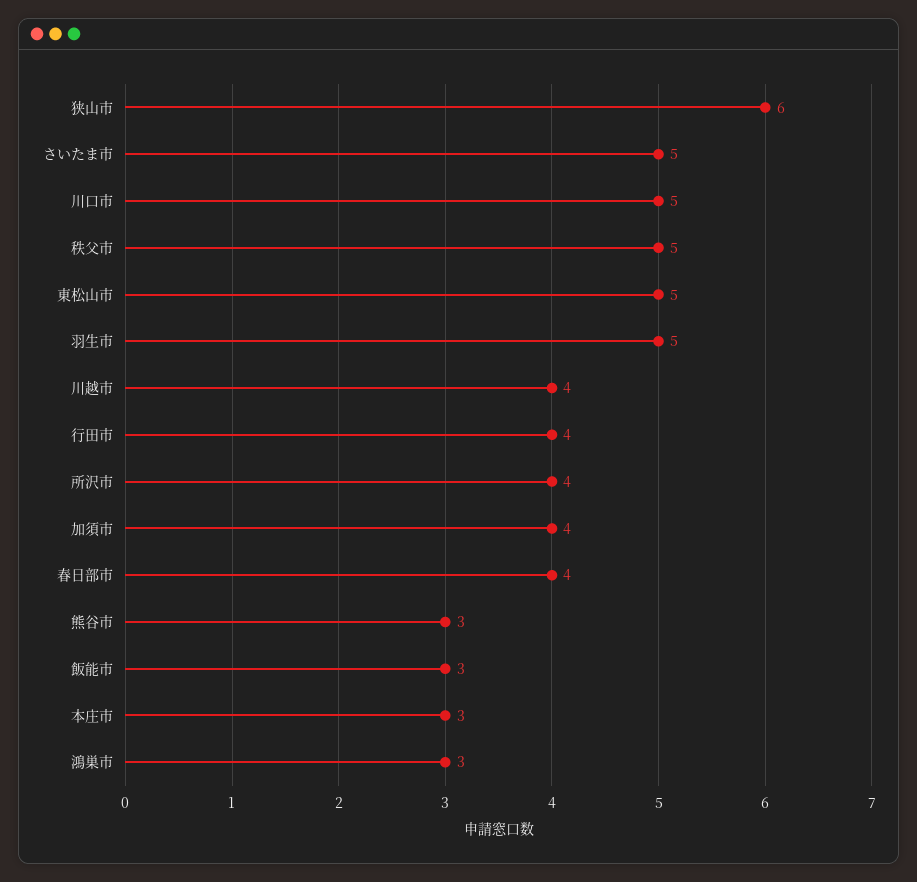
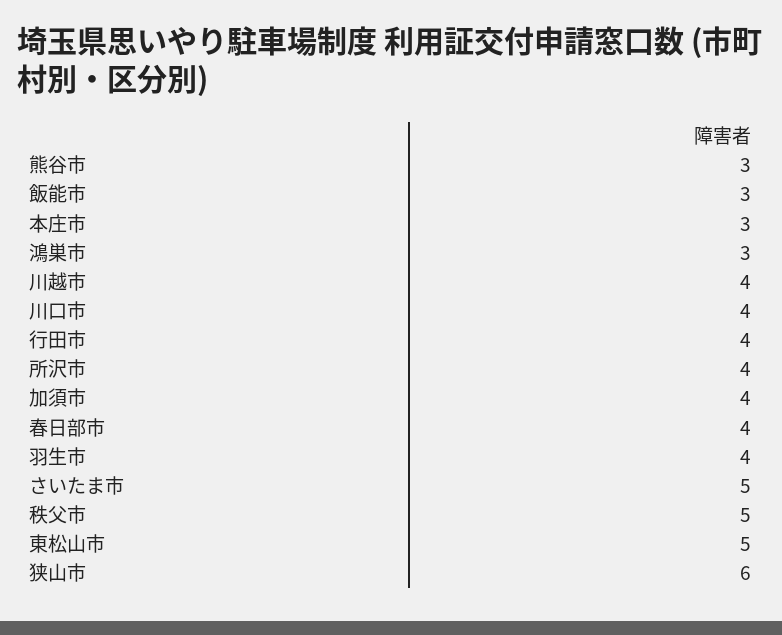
  {
    "狭山市": 6,
    "さいたま市": 5,
-   "川口市": 5,
+   "川口市": 4,
    "秩父市": 5,
    "東松山市": 5,
-   "羽生市": 5,
+   "羽生市": 4,
    "川越市": 4,
    "行田市": 4,
    "所沢市": 4,
    "加須市": 4,
    "春日部市": 4,
    "熊谷市": 3,
    "飯能市": 3,
    "本庄市": 3,
    "鴻巣市": 3
  }

